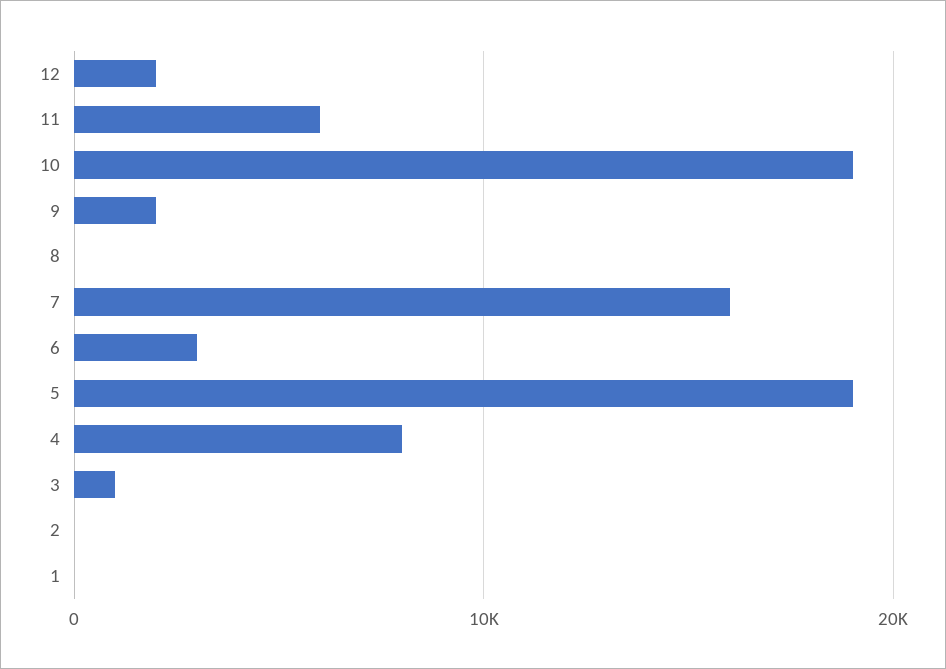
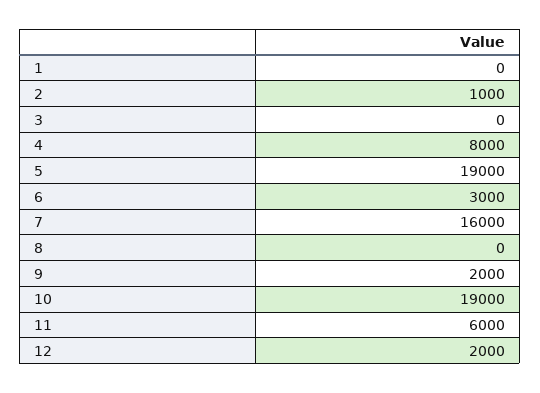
  {
    "12": 2000,
    "11": 6000,
    "10": 19000,
    "9": 2000,
    "8": 0,
    "7": 16000,
    "6": 3000,
    "5": 19000,
    "4": 8000,
-   "3": 1000,
+   "3": 0,
-   "2": 0,
+   "2": 1000,
    "1": 0
  }

